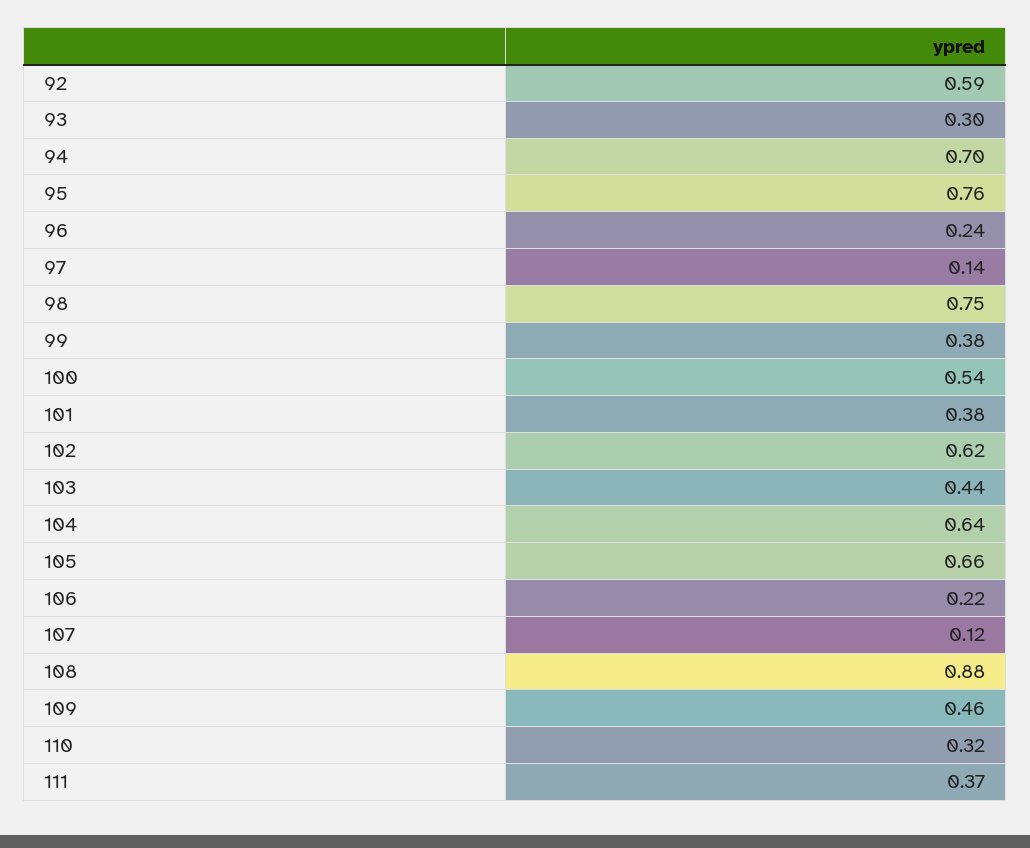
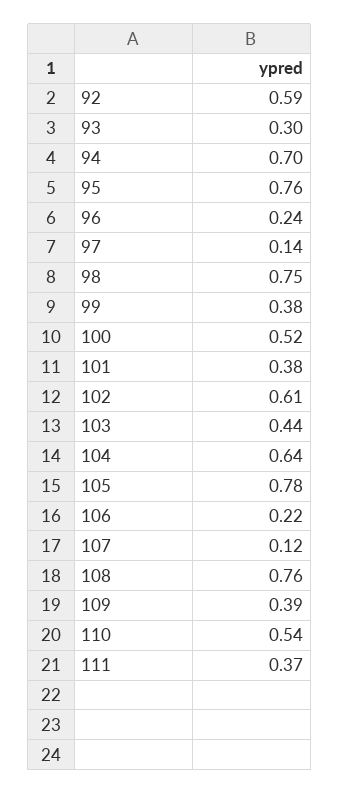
  {
    "92": 0.59,
    "93": 0.3,
    "94": 0.7,
    "95": 0.76,
    "96": 0.24,
    "97": 0.14,
    "98": 0.75,
    "99": 0.38,
-   "100": 0.54,
+   "100": 0.52,
    "101": 0.38,
-   "102": 0.62,
+   "102": 0.61,
    "103": 0.44,
    "104": 0.64,
-   "105": 0.66,
+   "105": 0.78,
    "106": 0.22,
    "107": 0.12,
-   "108": 0.88,
+   "108": 0.76,
-   "109": 0.46,
+   "109": 0.39,
-   "110": 0.32,
+   "110": 0.54,
    "111": 0.37
  }

